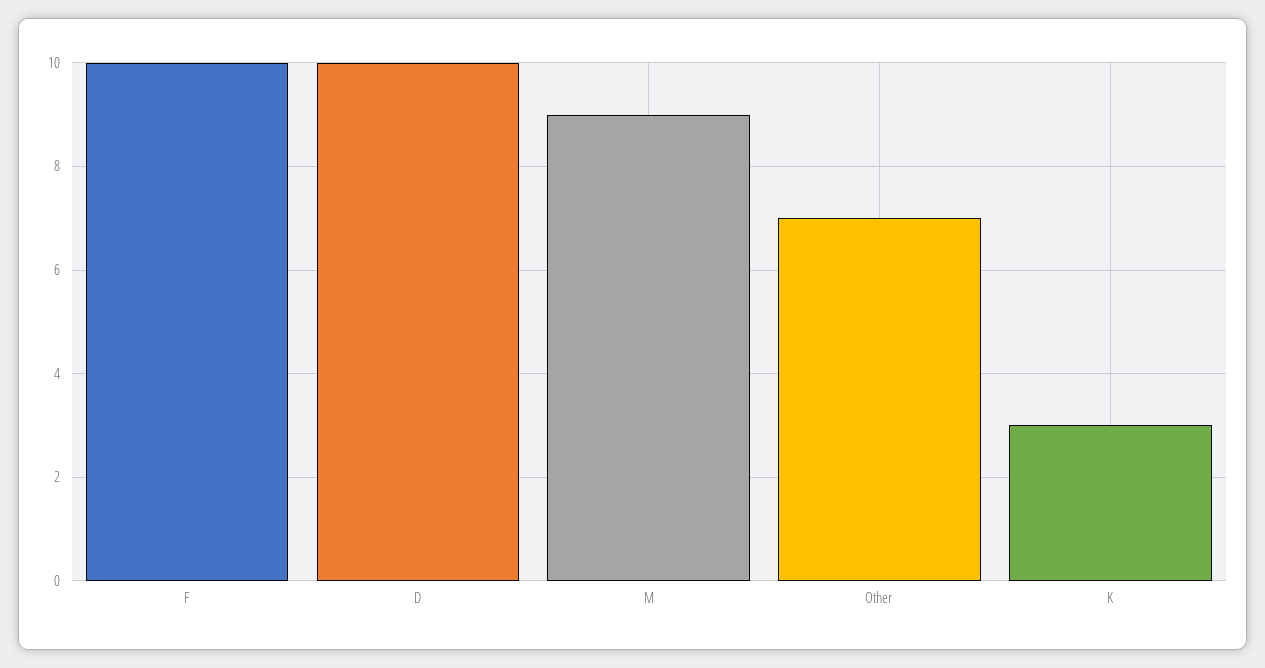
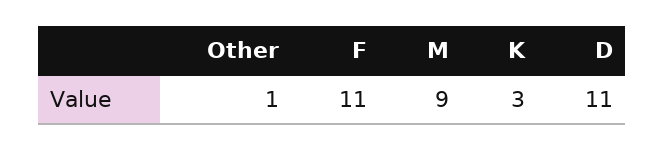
  {
-   "F": 10,
+   "F": 11,
-   "D": 10,
+   "D": 11,
    "M": 9,
-   "Other": 7,
+   "Other": 1,
    "K": 3
  }

